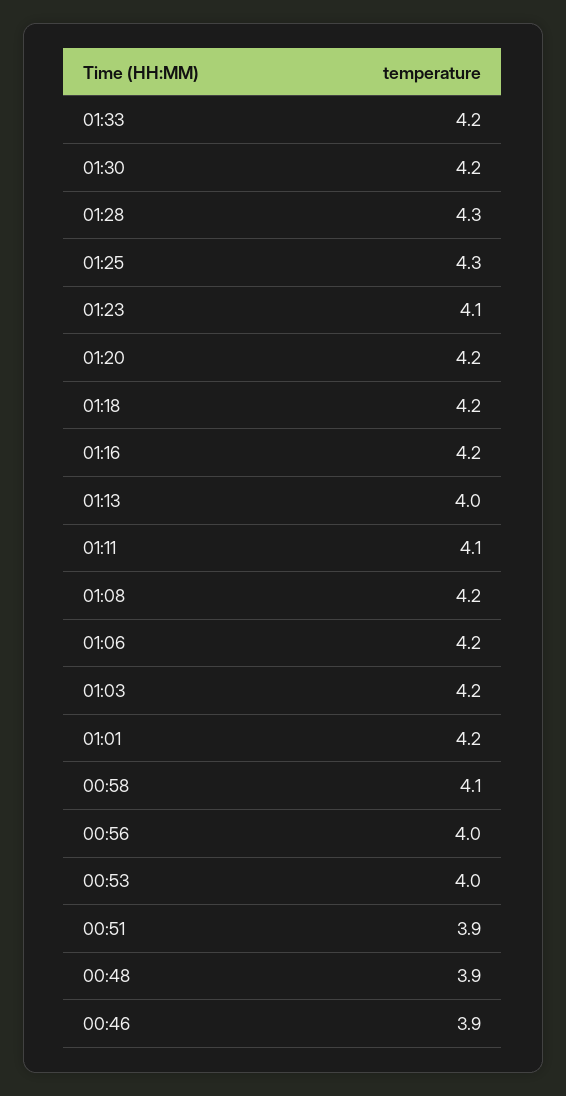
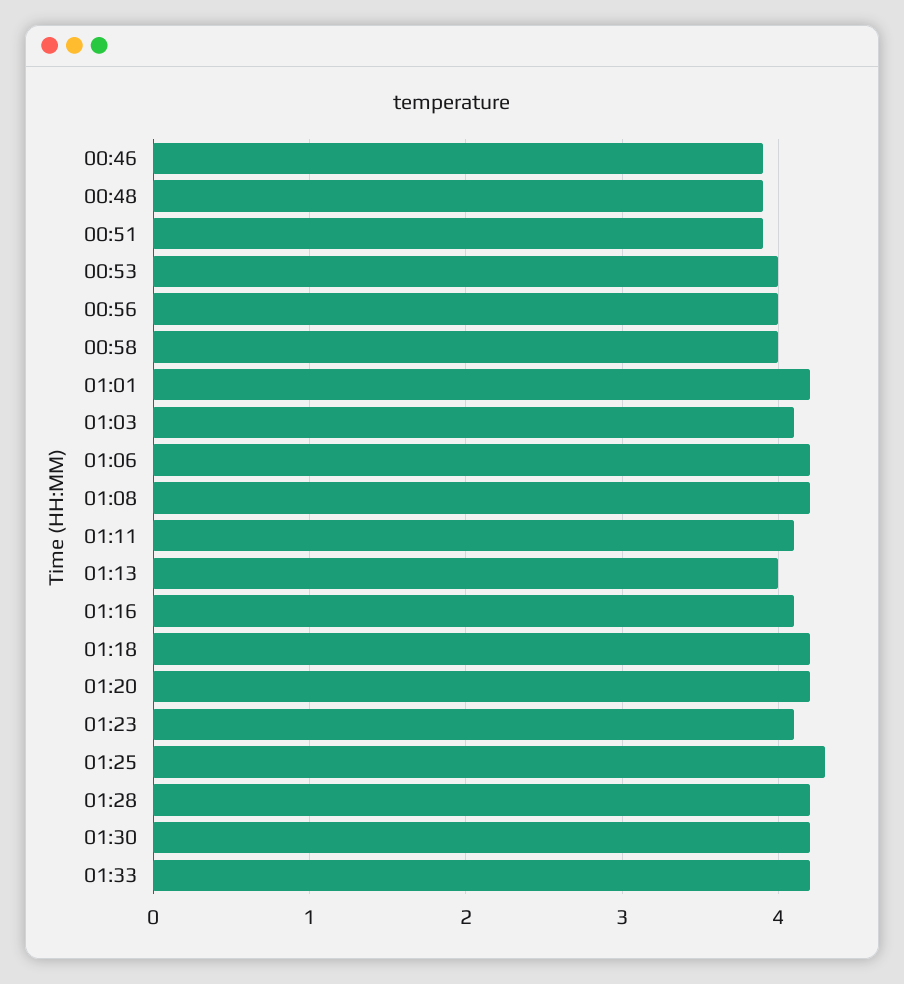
  {
    "01:33": 4.2,
    "01:30": 4.2,
-   "01:28": 4.3,
+   "01:28": 4.2,
    "01:25": 4.3,
    "01:23": 4.1,
    "01:20": 4.2,
    "01:18": 4.2,
-   "01:16": 4.2,
+   "01:16": 4.1,
    "01:13": 4,
    "01:11": 4.1,
    "01:08": 4.2,
    "01:06": 4.2,
-   "01:03": 4.2,
+   "01:03": 4.1,
    "01:01": 4.2,
-   "00:58": 4.1,
+   "00:58": 4,
    "00:56": 4,
    "00:53": 4,
    "00:51": 3.9,
    "00:48": 3.9,
    "00:46": 3.9
  }

